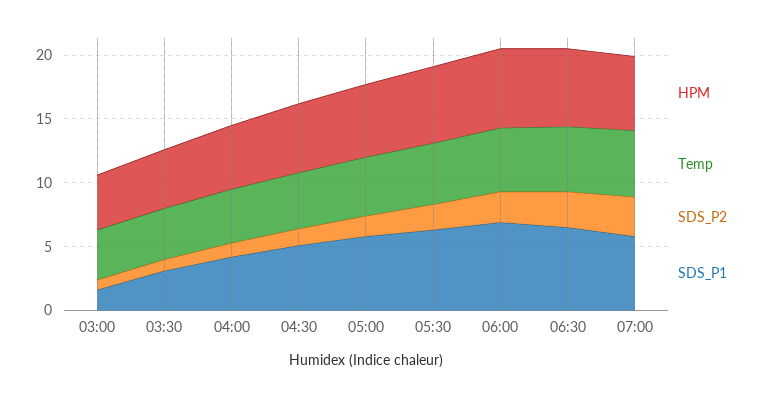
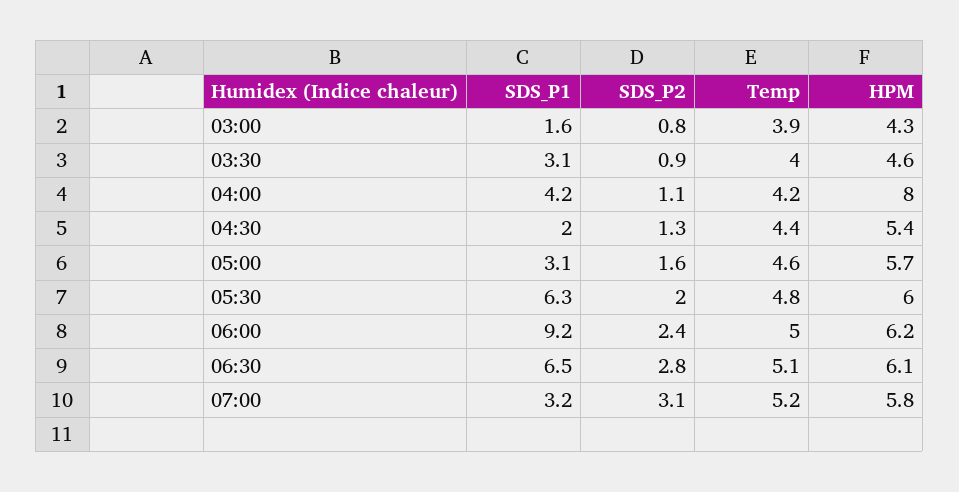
  {
    "HPM": {
      "03:00": 4.3,
      "03:30": 4.6,
-     "04:00": 5,
+     "04:00": 8,
      "04:30": 5.4,
      "05:00": 5.7,
      "05:30": 6,
      "06:00": 6.2,
      "06:30": 6.1,
      "07:00": 5.8
    },
    "Temp": {
      "03:00": 3.9,
      "03:30": 4,
      "04:00": 4.2,
      "04:30": 4.4,
      "05:00": 4.6,
      "05:30": 4.8,
      "06:00": 5,
      "06:30": 5.1,
      "07:00": 5.2
    },
    "SDS_P2": {
      "03:00": 0.8,
      "03:30": 0.9,
      "04:00": 1.1,
      "04:30": 1.3,
      "05:00": 1.6,
      "05:30": 2,
      "06:00": 2.4,
      "06:30": 2.8,
      "07:00": 3.1
    },
    "SDS_P1": {
      "03:00": 1.6,
      "03:30": 3.1,
      "04:00": 4.2,
-     "04:30": 5,
+     "04:30": 2,
-     "05:00": 6,
+     "05:00": 3.1,
      "05:30": 6.3,
-     "06:00": 7,
+     "06:00": 9.2,
      "06:30": 6.5,
-     "07:00": 6
+     "07:00": 3.2
    }
  }

